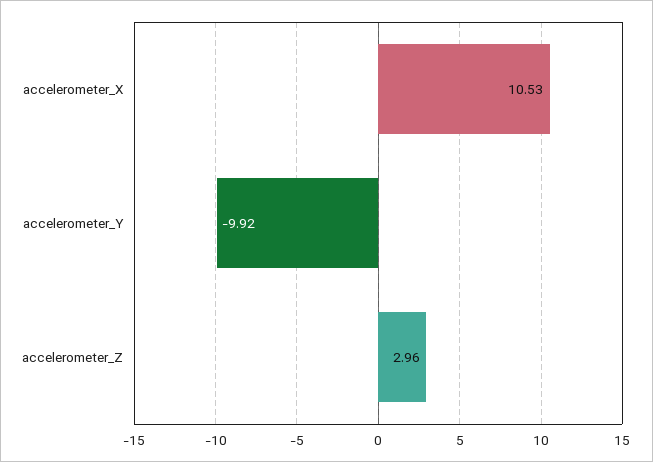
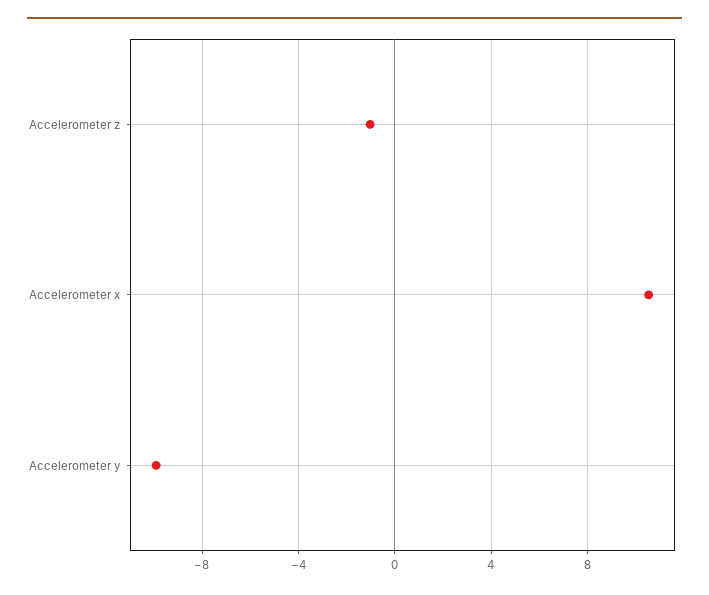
  {
    "accelerometer_X": 10.53,
    "accelerometer_Y": -9.92,
-   "accelerometer_Z": 2.96
+   "accelerometer_Z": -1
  }

